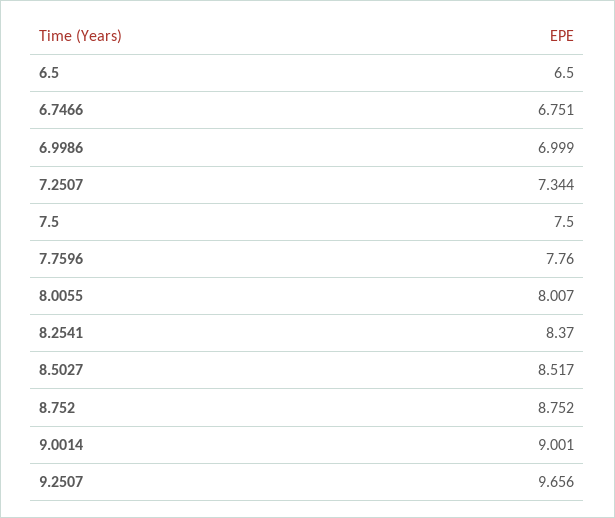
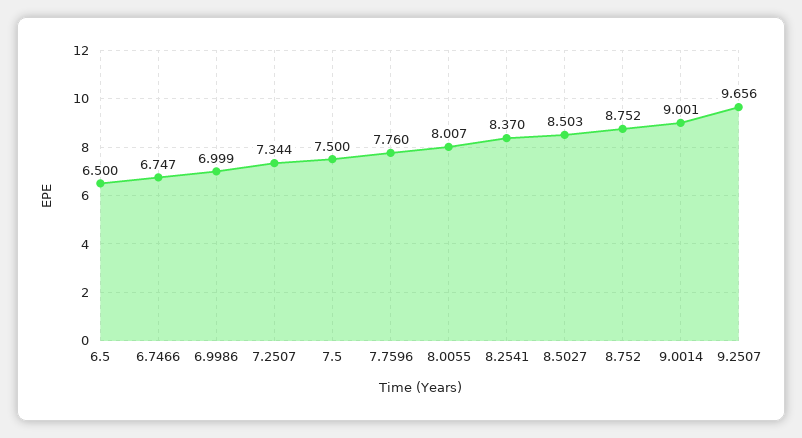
  {
    "6.5": 6.5,
-   "6.7466": 6.751,
+   "6.7466": 6.747,
    "6.9986": 6.999,
    "7.2507": 7.344,
    "7.5": 7.5,
    "7.7596": 7.76,
    "8.0055": 8.007,
    "8.2541": 8.37,
-   "8.5027": 8.517,
+   "8.5027": 8.503,
    "8.752": 8.752,
    "9.0014": 9.001,
    "9.2507": 9.656
  }

